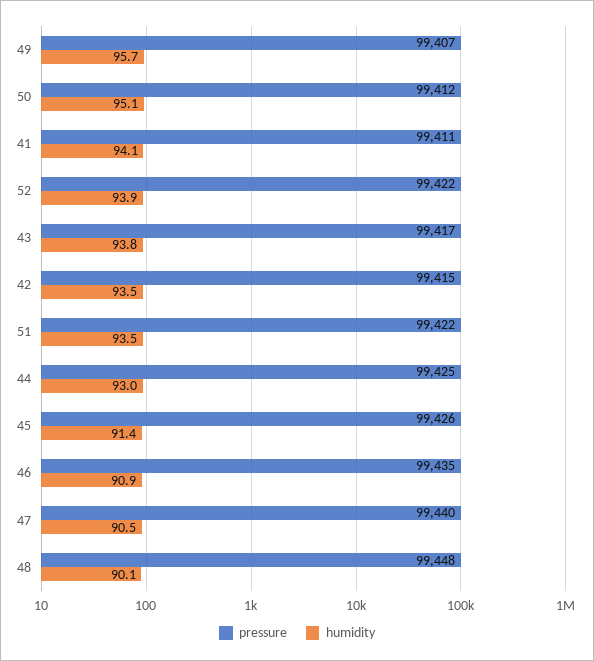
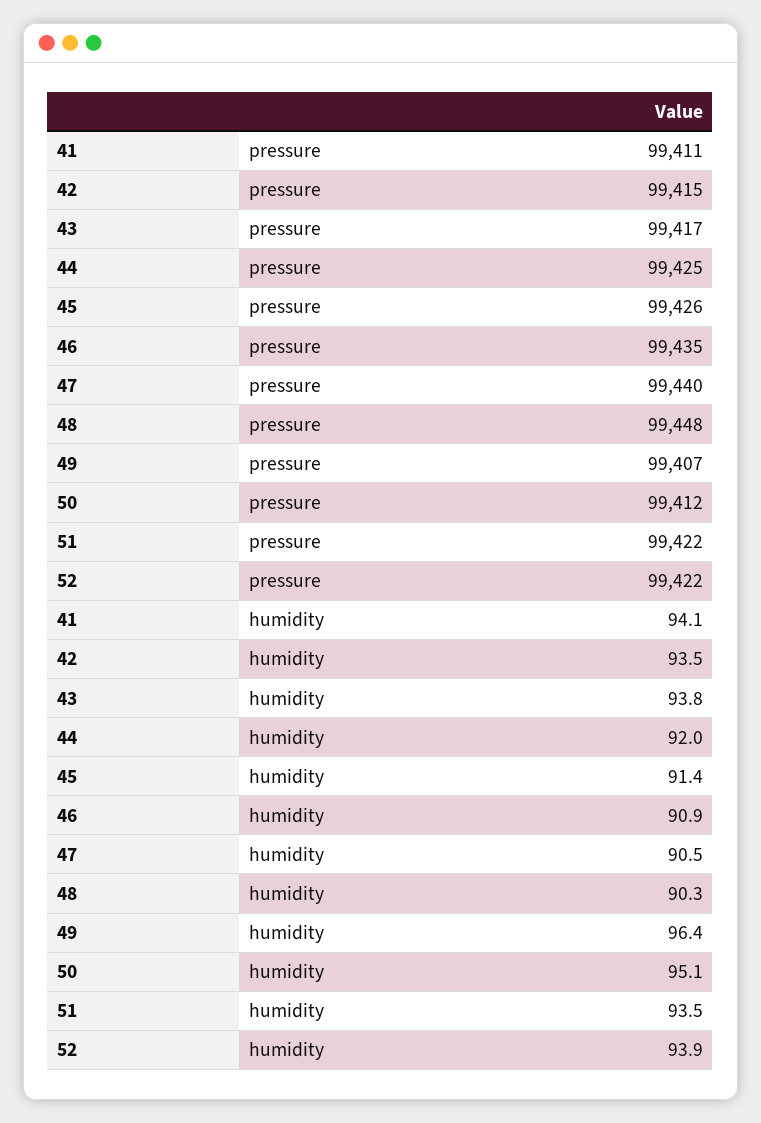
  {
    "pressure": {
      "49": 99407,
      "50": 99412,
      "41": 99411,
      "52": 99422,
      "43": 99417,
      "42": 99415,
      "51": 99422,
      "44": 99425,
      "45": 99426,
      "46": 99435,
      "47": 99440,
      "48": 99448
    },
    "humidity": {
-     "49": 95.7,
+     "49": 96.4,
      "50": 95.1,
      "41": 94.1,
      "52": 93.9,
      "43": 93.8,
      "42": 93.5,
      "51": 93.5,
-     "44": 93,
+     "44": 92,
      "45": 91.4,
      "46": 90.9,
      "47": 90.5,
-     "48": 90.1
+     "48": 90.3
    }
  }

